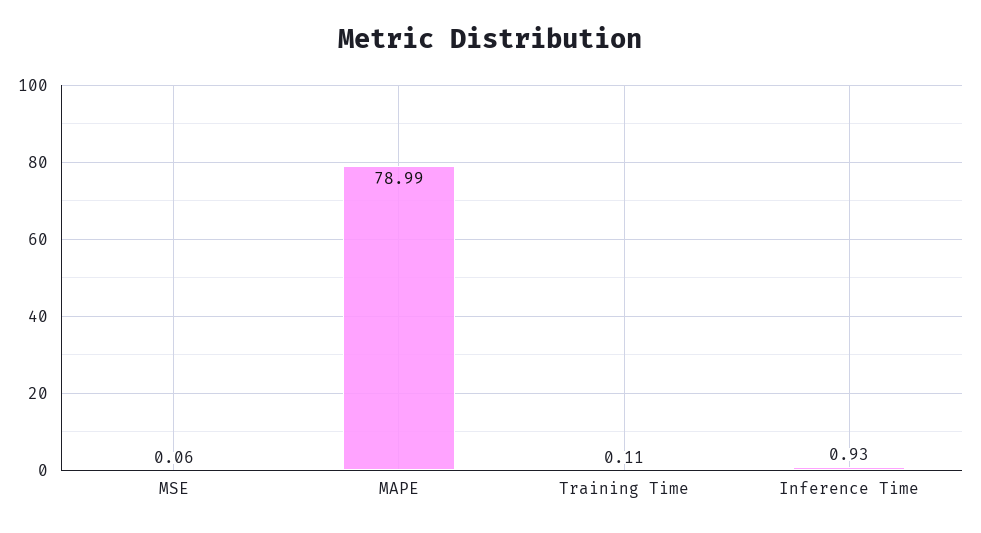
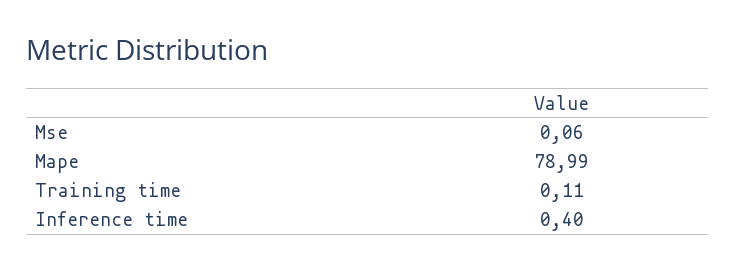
  {
    "MSE": 0.06,
    "MAPE": 78.99,
    "Training Time": 0.11,
-   "Inference Time": 0.93
+   "Inference Time": 0.4
  }

